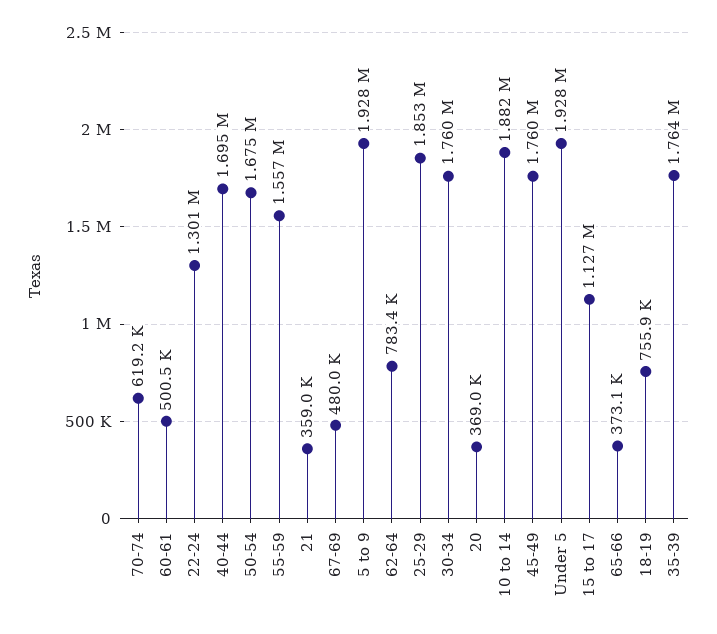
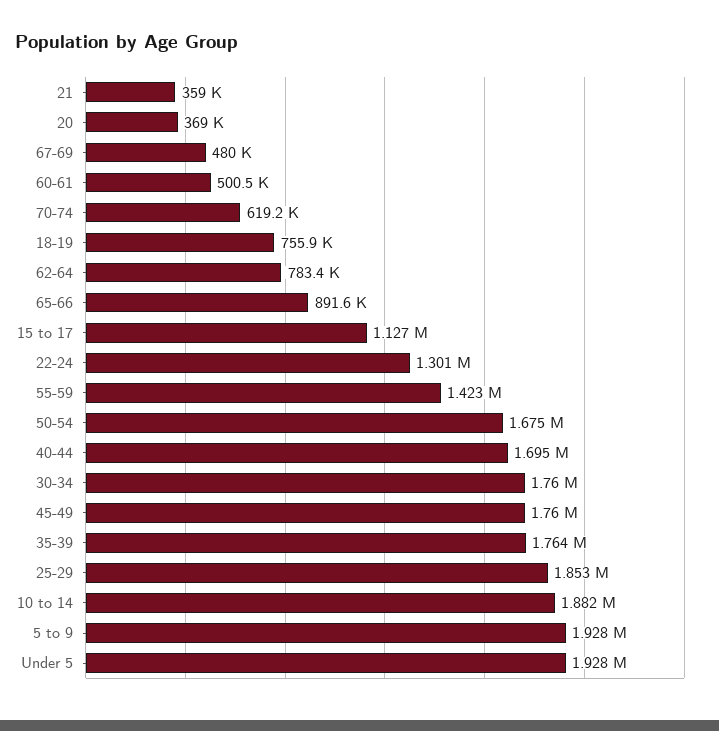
  {
    "70-74": 619200,
    "60-61": 500500,
    "22-24": 1301000,
    "40-44": 1695000,
    "50-54": 1675000,
-   "55-59": 1557000,
+   "55-59": 1423000,
    "21": 359000,
    "67-69": 480000,
    "5 to 9": 1928000,
    "62-64": 783400,
    "25-29": 1853000,
    "30-34": 1760000,
    "20": 369000,
    "10 to 14": 1882000,
    "45-49": 1760000,
    "Under 5": 1928000,
    "15 to 17": 1127000,
-   "65-66": 373100,
+   "65-66": 891600,
    "18-19": 755900,
    "35-39": 1764000
  }

